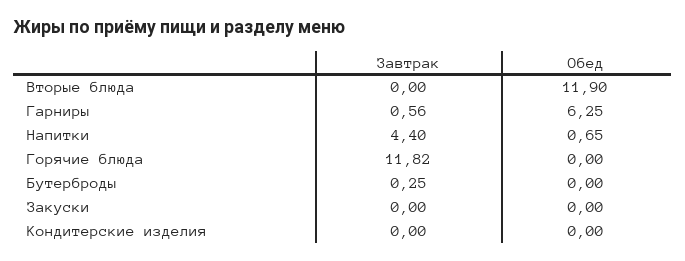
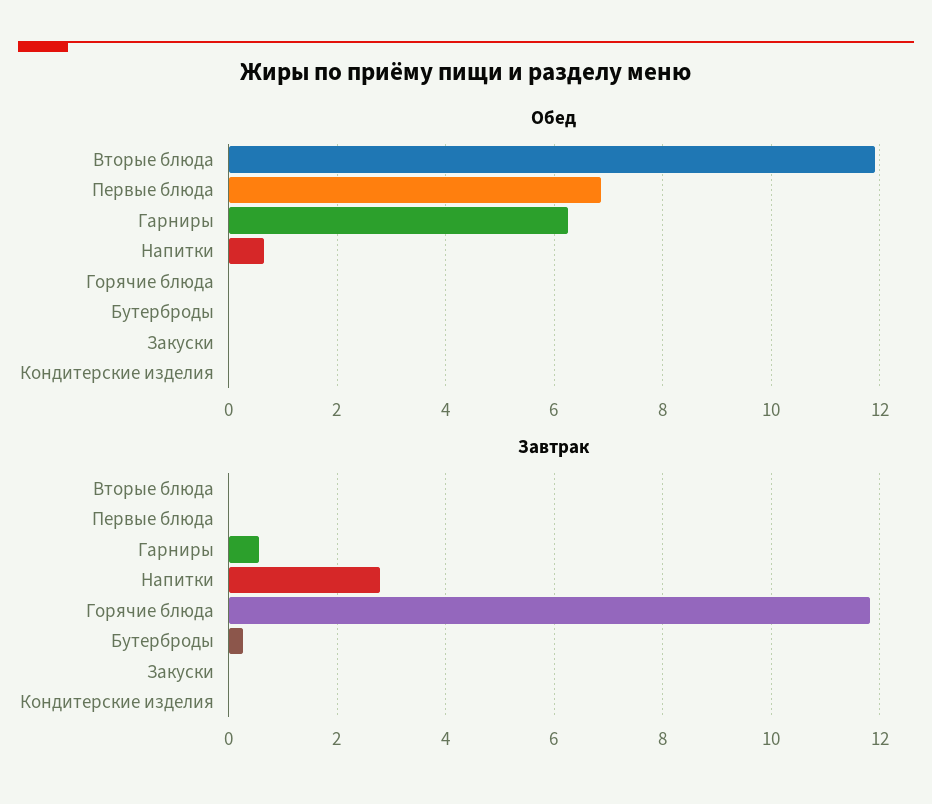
  {
    "Завтрак": {
      "Вторые блюда": 0,
      "Гарниры": 0.56,
-     "Напитки": 4.4,
+     "Напитки": 2.8,
      "Горячие блюда": 11.82,
      "Бутерброды": 0.25,
      "Закуски": 0,
-     "Кондитерские изделия": 0
+     "Кондитерские изделия": 0,
+     "Первые блюда": 0
    },
    "Обед": {
      "Вторые блюда": 11.9,
      "Гарниры": 6.25,
      "Напитки": 0.65,
      "Горячие блюда": 0,
      "Бутерброды": 0,
      "Закуски": 0,
-     "Кондитерские изделия": 0
+     "Кондитерские изделия": 0,
+     "Первые блюда": 6.8
    }
  }

